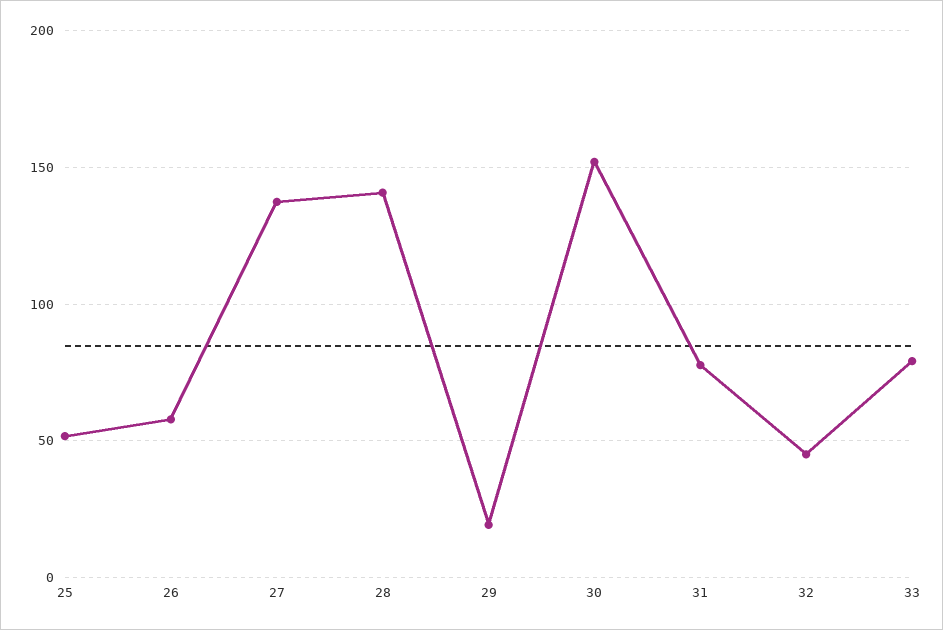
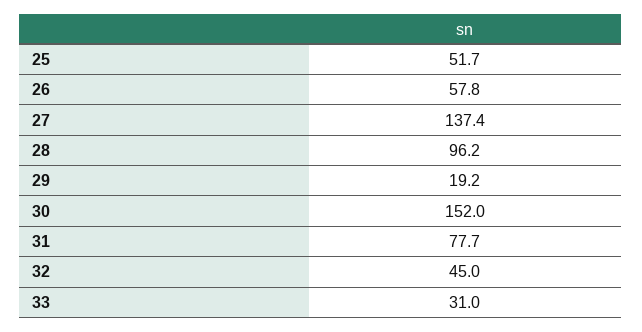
  {
    "25": 51.7,
    "26": 57.8,
    "27": 137.4,
-   "28": 140,
+   "28": 96.2,
    "29": 19.2,
    "30": 152,
    "31": 77.7,
    "32": 45,
-   "33": 80
+   "33": 31
  }

